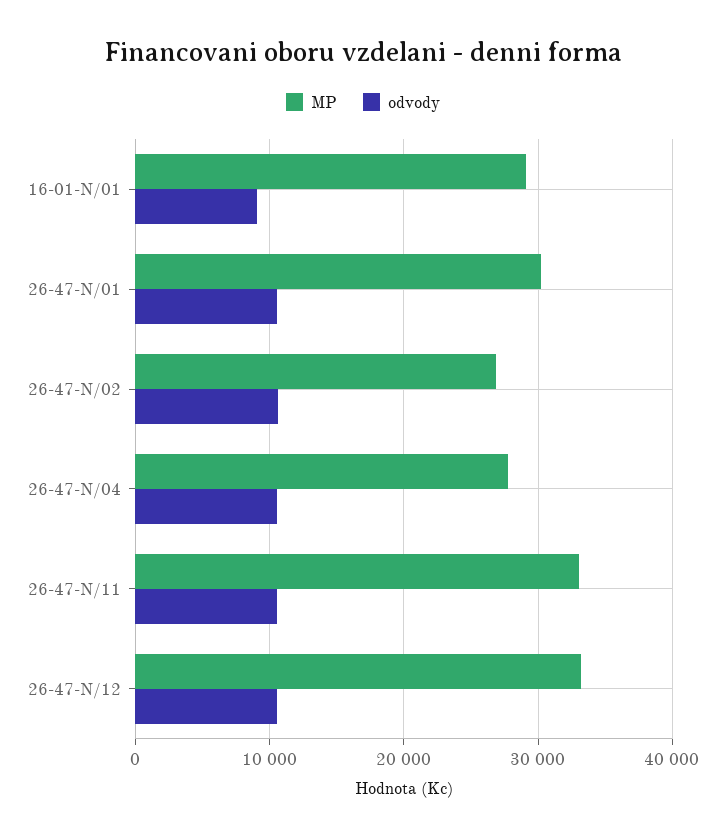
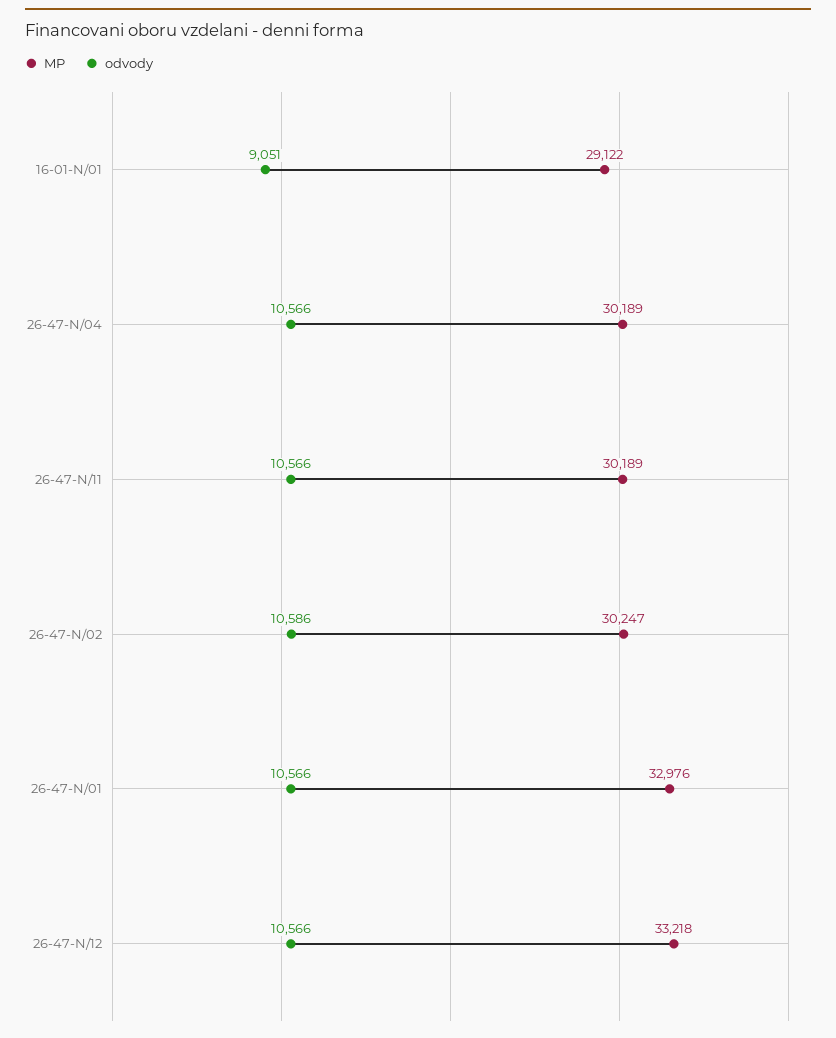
  {
    "MP": {
      "16-01-N/01": 29122,
-     "26-47-N/01": 30000,
+     "26-47-N/01": 32976,
-     "26-47-N/02": 27000,
+     "26-47-N/02": 30247,
-     "26-47-N/04": 28000,
+     "26-47-N/04": 30189,
-     "26-47-N/11": 33000,
+     "26-47-N/11": 30189,
      "26-47-N/12": 33218
    },
    "odvody": {
      "16-01-N/01": 9051,
      "26-47-N/01": 10566,
      "26-47-N/02": 10586,
      "26-47-N/04": 10566,
      "26-47-N/11": 10566,
      "26-47-N/12": 10566
    }
  }

